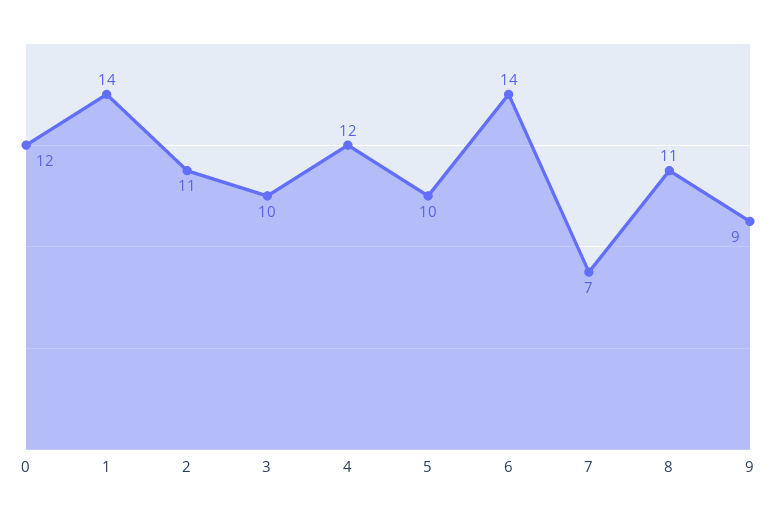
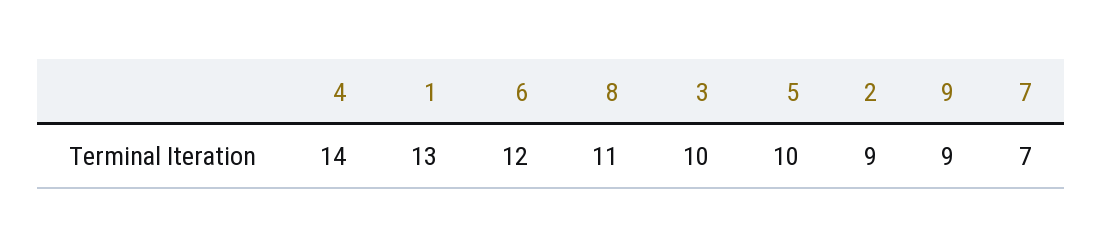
  {
-   "0": 12,
-   "1": 14,
+   "1": 13,
-   "2": 11,
+   "2": 9,
    "3": 10,
-   "4": 12,
+   "4": 14,
    "5": 10,
-   "6": 14,
+   "6": 12,
    "7": 7,
    "8": 11,
    "9": 9
  }

